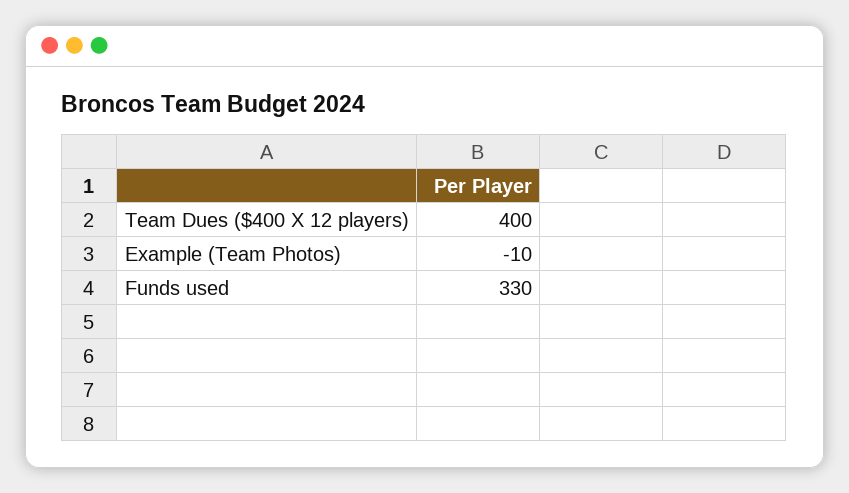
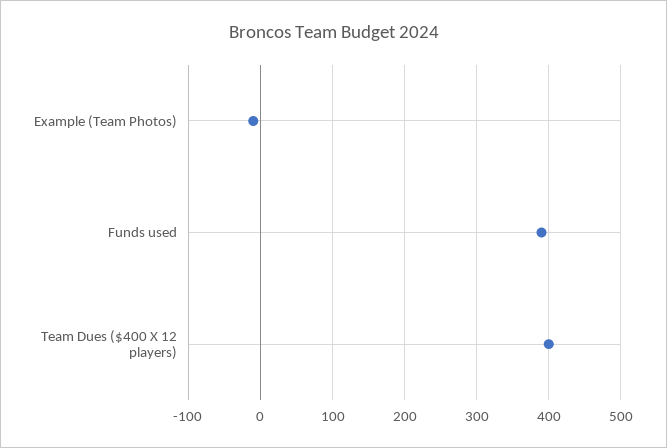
  {
    "Team Dues ($400 X 12 players)": 400,
    "Example (Team Photos)": -10,
-   "Funds used": 330
+   "Funds used": 390
  }

